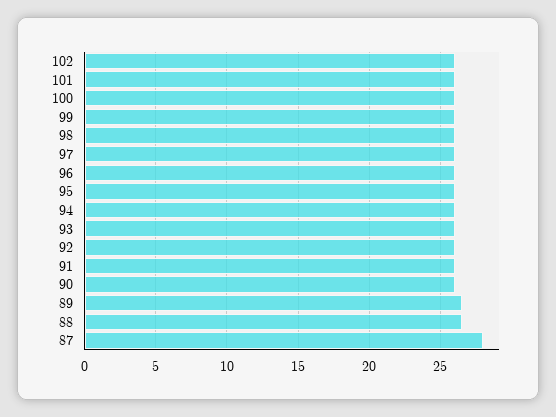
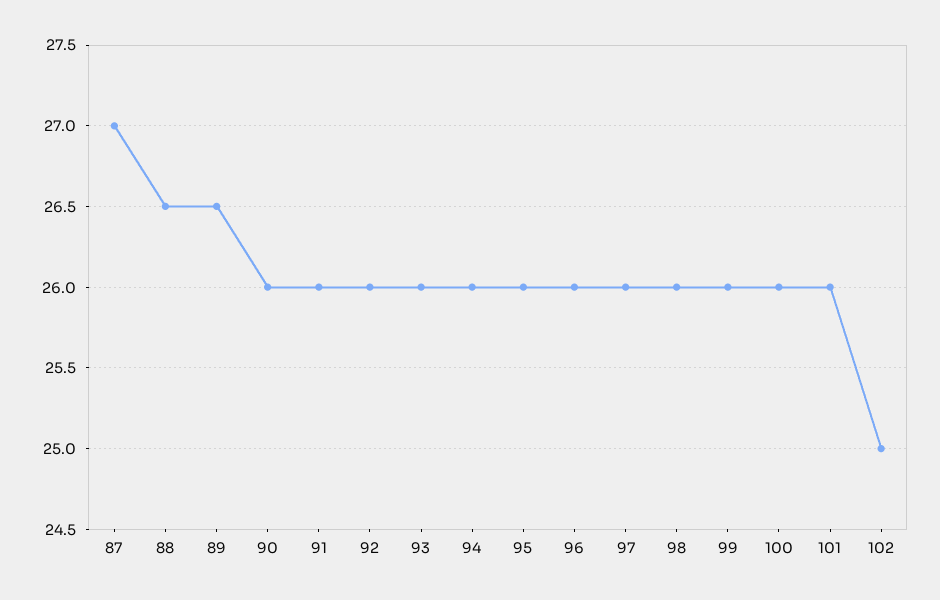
  {
-   "102": 26,
+   "102": 25,
    "101": 26,
    "100": 26,
    "99": 26,
    "98": 26,
    "97": 26,
    "96": 26,
    "95": 26,
    "94": 26,
    "93": 26,
    "92": 26,
    "91": 26,
    "90": 26,
    "89": 26.5,
    "88": 26.5,
-   "87": 28
+   "87": 27
  }

